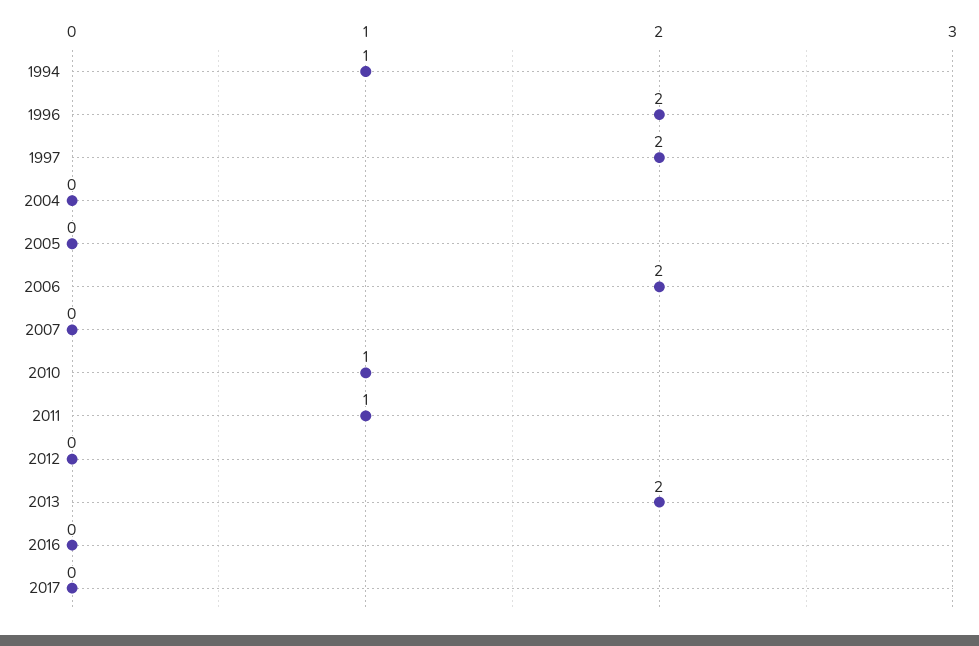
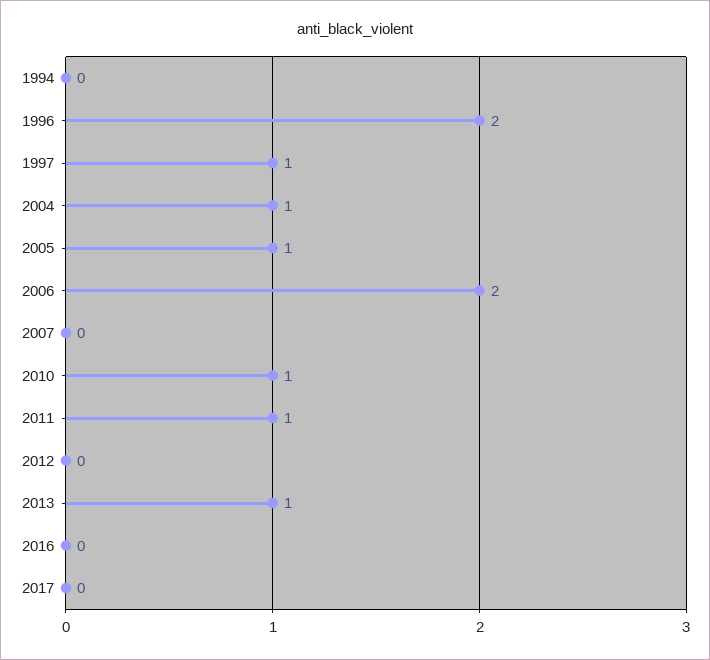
  {
-   "1994": 1,
+   "1994": 0,
    "1996": 2,
-   "1997": 2,
+   "1997": 1,
-   "2004": 0,
+   "2004": 1,
-   "2005": 0,
+   "2005": 1,
    "2006": 2,
    "2007": 0,
    "2010": 1,
    "2011": 1,
    "2012": 0,
-   "2013": 2,
+   "2013": 1,
    "2016": 0,
    "2017": 0
  }

